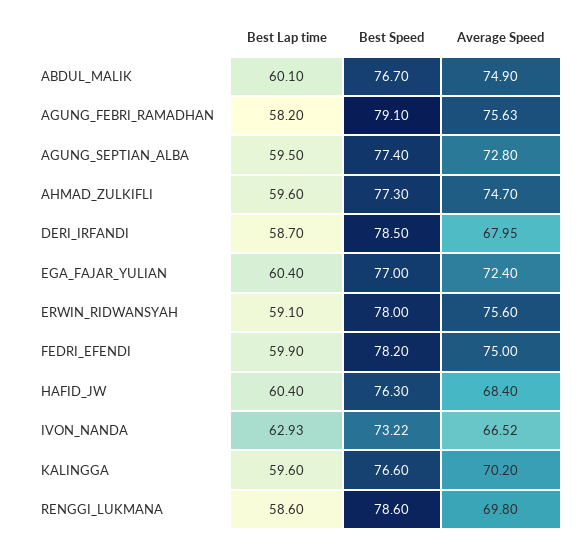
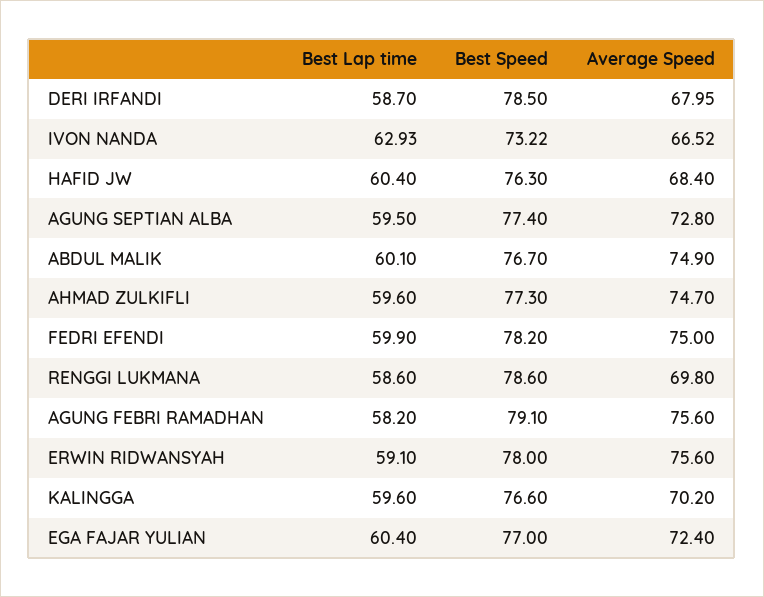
  {
    "Best Lap time": {
      "ABDUL_MALIK": 60.1,
      "AGUNG_FEBRI_RAMADHAN": 58.2,
      "AGUNG_SEPTIAN_ALBA": 59.5,
      "AHMAD_ZULKIFLI": 59.6,
      "DERI_IRFANDI": 58.7,
      "EGA_FAJAR_YULIAN": 60.4,
      "ERWIN_RIDWANSYAH": 59.1,
      "FEDRI_EFENDI": 59.9,
      "HAFID_JW": 60.4,
      "IVON_NANDA": 62.93,
      "KALINGGA": 59.6,
      "RENGGI_LUKMANA": 58.6
    },
    "Best Speed": {
      "ABDUL_MALIK": 76.7,
      "AGUNG_FEBRI_RAMADHAN": 79.1,
      "AGUNG_SEPTIAN_ALBA": 77.4,
      "AHMAD_ZULKIFLI": 77.3,
      "DERI_IRFANDI": 78.5,
      "EGA_FAJAR_YULIAN": 77,
      "ERWIN_RIDWANSYAH": 78,
      "FEDRI_EFENDI": 78.2,
      "HAFID_JW": 76.3,
      "IVON_NANDA": 73.22,
      "KALINGGA": 76.6,
      "RENGGI_LUKMANA": 78.6
    },
    "Average Speed": {
      "ABDUL_MALIK": 74.9,
-     "AGUNG_FEBRI_RAMADHAN": 75.63,
+     "AGUNG_FEBRI_RAMADHAN": 75.6,
      "AGUNG_SEPTIAN_ALBA": 72.8,
      "AHMAD_ZULKIFLI": 74.7,
      "DERI_IRFANDI": 67.95,
      "EGA_FAJAR_YULIAN": 72.4,
      "ERWIN_RIDWANSYAH": 75.6,
      "FEDRI_EFENDI": 75,
      "HAFID_JW": 68.4,
      "IVON_NANDA": 66.52,
      "KALINGGA": 70.2,
      "RENGGI_LUKMANA": 69.8
    }
  }

